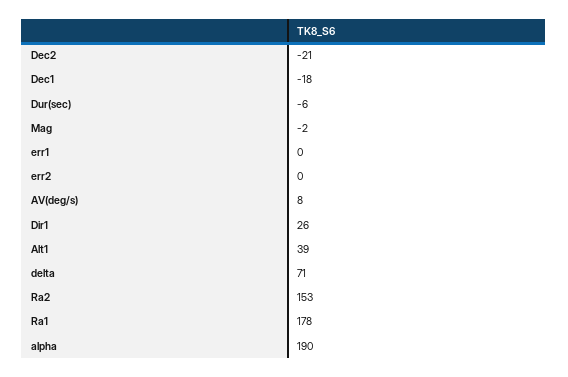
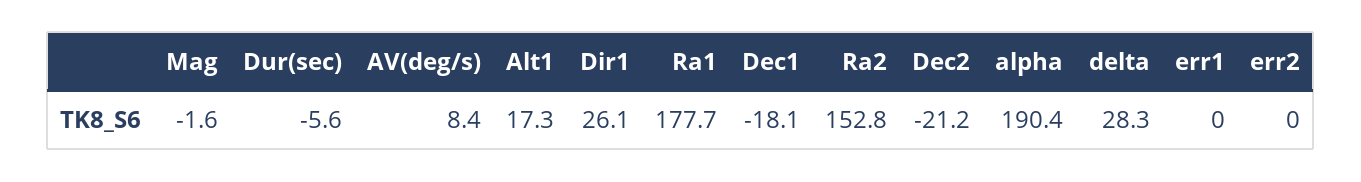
  {
    "Dec2": -21.2,
    "Dec1": -18.1,
    "Dur(sec)": -5.6,
    "Mag": -1.6,
    "err1": 0,
    "err2": 0,
    "AV(deg/s)": 8.4,
    "Dir1": 26.1,
-   "Alt1": 39,
+   "Alt1": 17.3,
-   "delta": 71,
+   "delta": 28.3,
    "Ra2": 152.8,
    "Ra1": 177.7,
    "alpha": 190.4
  }

